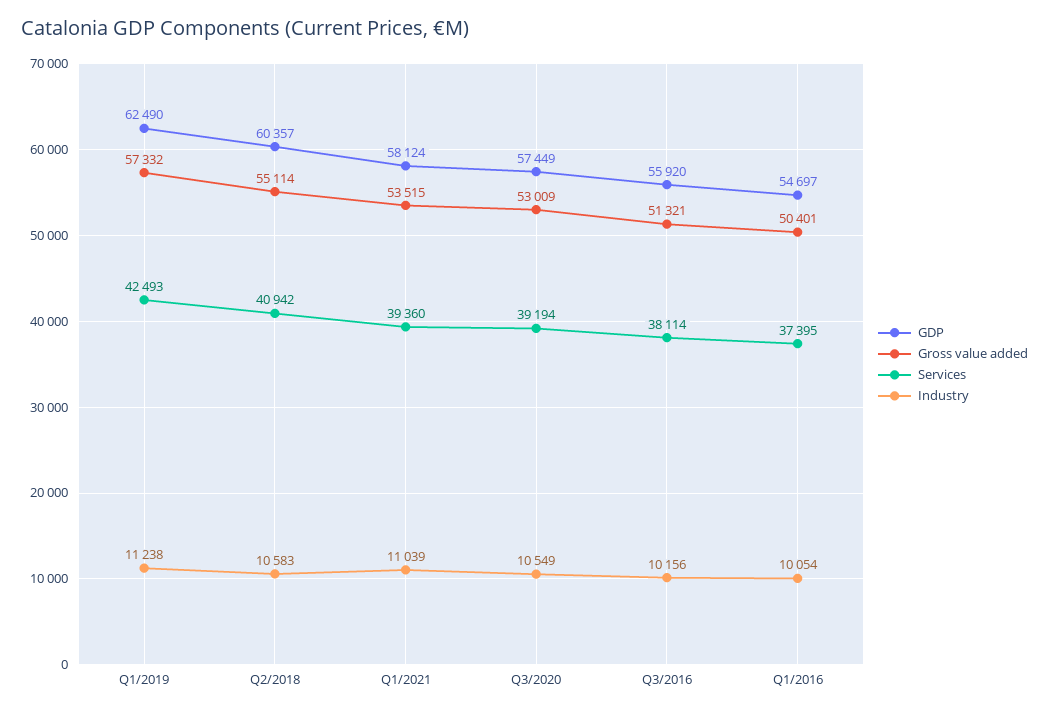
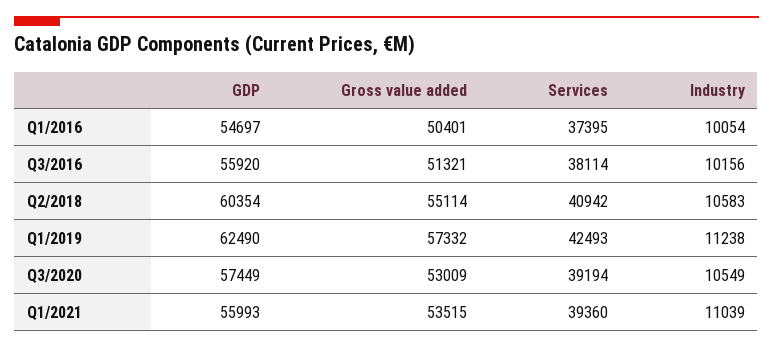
  {
    "GDP": {
      "Q1/2019": 62490,
-     "Q2/2018": 60357,
+     "Q2/2018": 60354,
-     "Q1/2021": 58124,
+     "Q1/2021": 55993,
      "Q3/2020": 57449,
      "Q3/2016": 55920,
      "Q1/2016": 54697
    },
    "Gross value added": {
      "Q1/2019": 57332,
      "Q2/2018": 55114,
      "Q1/2021": 53515,
      "Q3/2020": 53009,
      "Q3/2016": 51321,
      "Q1/2016": 50401
    },
    "Services": {
      "Q1/2019": 42493,
      "Q2/2018": 40942,
      "Q1/2021": 39360,
      "Q3/2020": 39194,
      "Q3/2016": 38114,
      "Q1/2016": 37395
    },
    "Industry": {
      "Q1/2019": 11238,
      "Q2/2018": 10583,
      "Q1/2021": 11039,
      "Q3/2020": 10549,
      "Q3/2016": 10156,
      "Q1/2016": 10054
    }
  }

